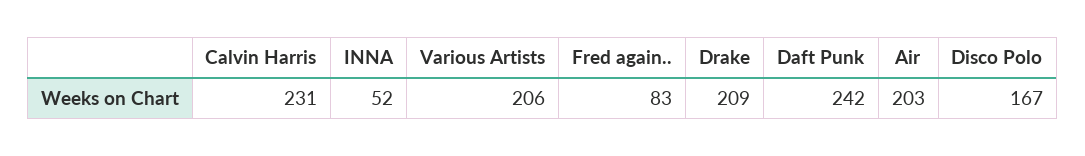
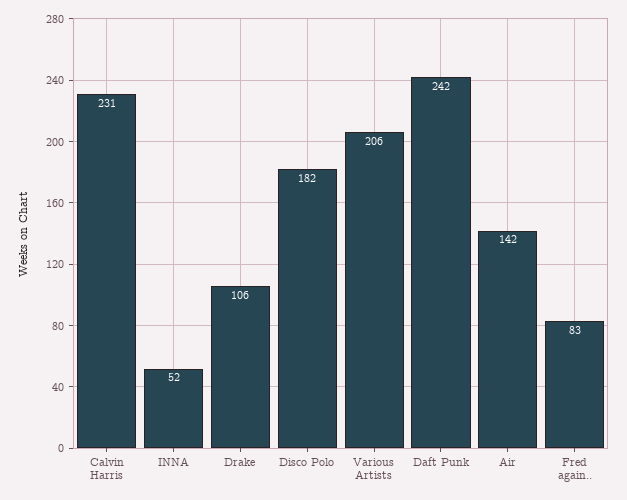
  {
    "Calvin Harris": 231,
    "INNA": 52,
    "Various Artists": 206,
    "Fred again..": 83,
-   "Drake": 209,
+   "Drake": 106,
    "Daft Punk": 242,
-   "Air": 203,
+   "Air": 142,
-   "Disco Polo": 167
+   "Disco Polo": 182
  }

